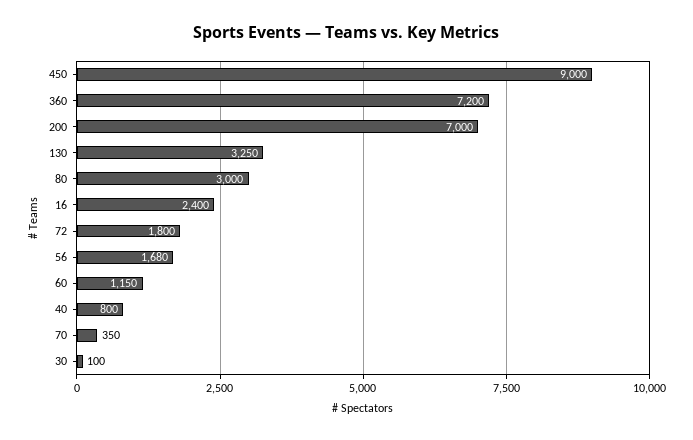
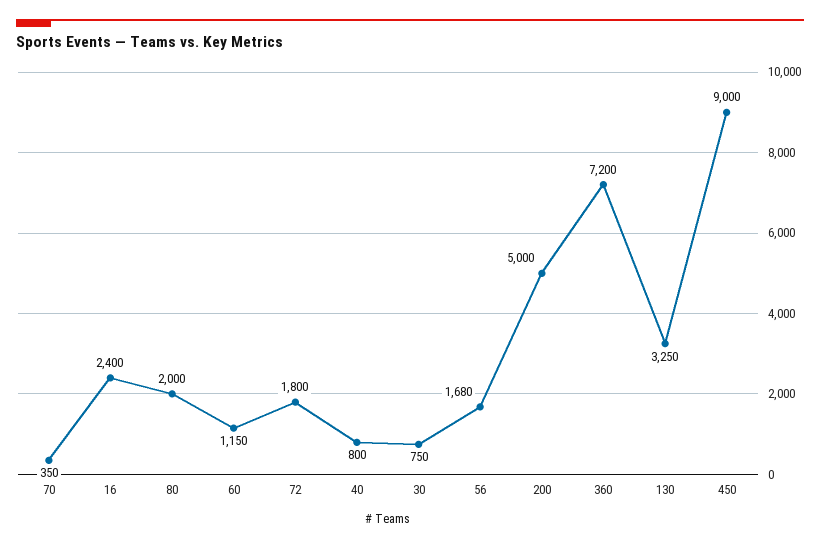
  {
    "450": 9000,
    "360": 7200,
-   "200": 7000,
+   "200": 5000,
    "130": 3250,
-   "80": 3000,
+   "80": 2000,
    "16": 2400,
    "72": 1800,
    "56": 1680,
    "60": 1150,
    "40": 800,
    "70": 350,
-   "30": 100
+   "30": 750
  }

